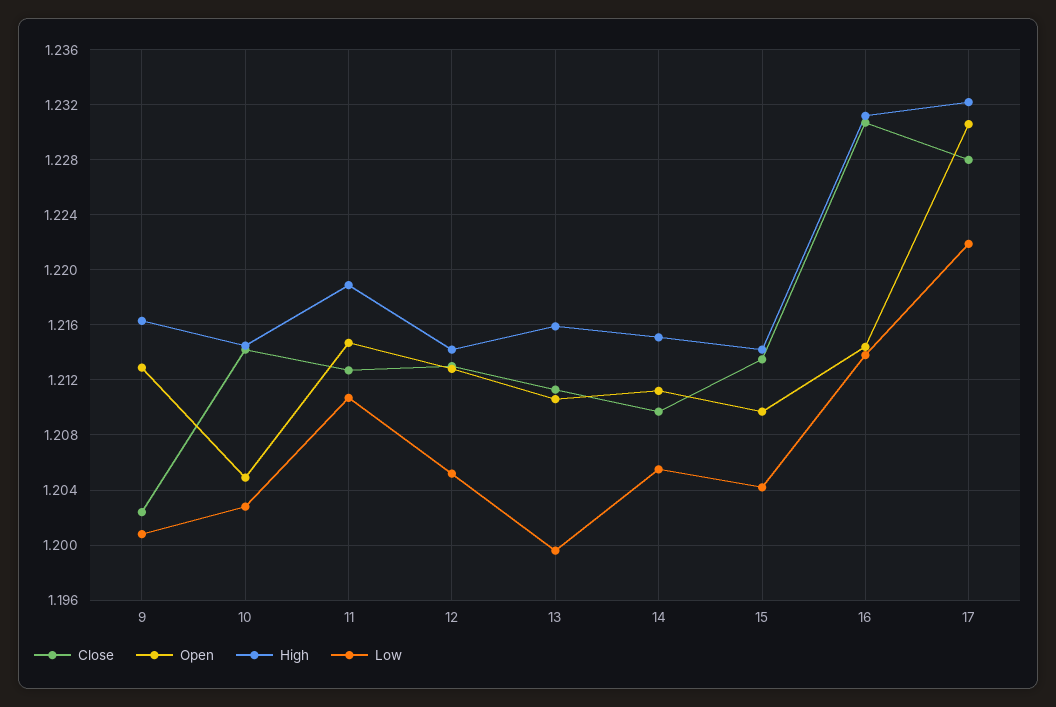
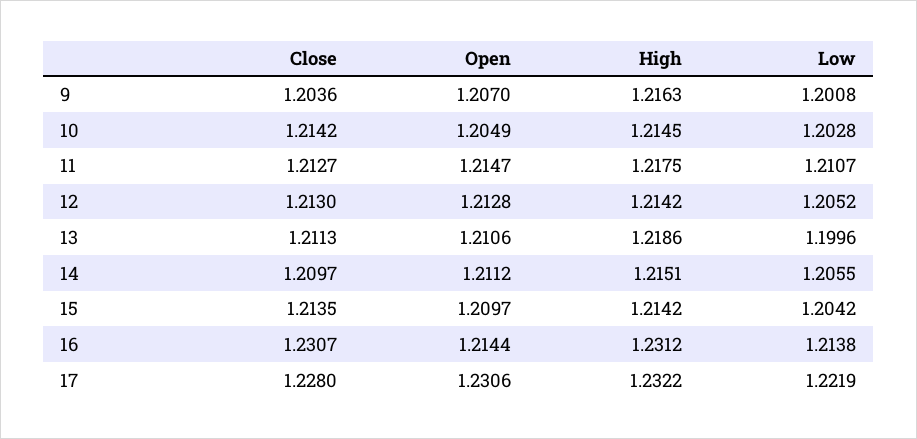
  {
    "Close": {
-     "9": 1.2025,
+     "9": 1.2036,
      "10": 1.2142,
      "11": 1.2127,
      "12": 1.213,
      "13": 1.2113,
      "14": 1.2097,
      "15": 1.2135,
      "16": 1.2307,
      "17": 1.228
    },
    "Open": {
-     "9": 1.213,
+     "9": 1.207,
      "10": 1.2049,
      "11": 1.2147,
      "12": 1.2128,
      "13": 1.2106,
      "14": 1.2112,
      "15": 1.2097,
      "16": 1.2144,
      "17": 1.2306
    },
    "High": {
      "9": 1.2163,
      "10": 1.2145,
-     "11": 1.219,
+     "11": 1.2175,
      "12": 1.2142,
-     "13": 1.216,
+     "13": 1.2186,
      "14": 1.2151,
      "15": 1.2142,
      "16": 1.2312,
      "17": 1.2322
    },
    "Low": {
      "9": 1.2008,
      "10": 1.2028,
      "11": 1.2107,
      "12": 1.2052,
      "13": 1.1996,
      "14": 1.2055,
      "15": 1.2042,
      "16": 1.2138,
      "17": 1.2219
    }
  }

